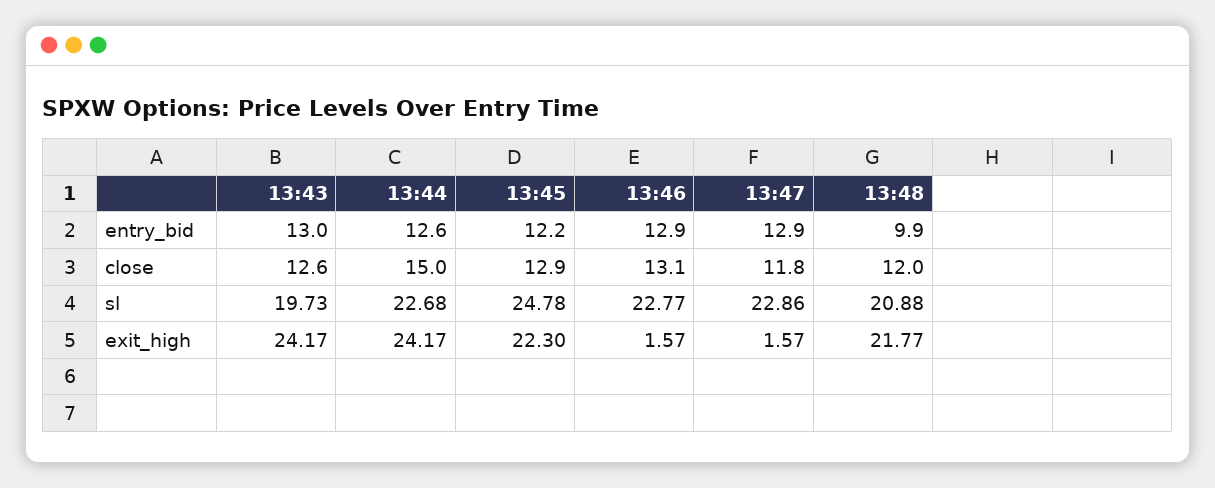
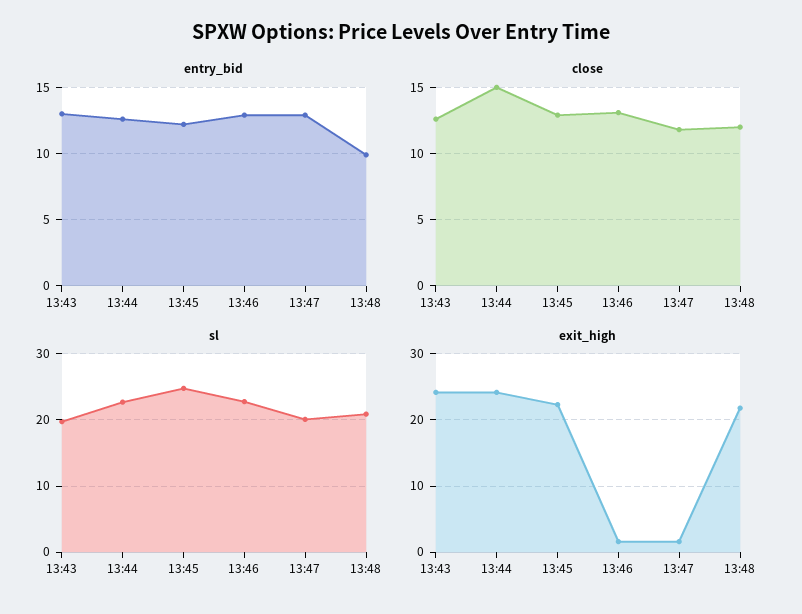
  {
    "entry_bid": {
      "13:43": 13,
      "13:44": 12.6,
      "13:45": 12.2,
      "13:46": 12.9,
      "13:47": 12.9,
      "13:48": 9.9
    },
    "close": {
      "13:43": 12.6,
      "13:44": 15,
      "13:45": 12.9,
      "13:46": 13.1,
      "13:47": 11.8,
      "13:48": 12
    },
    "sl": {
      "13:43": 19.73,
      "13:44": 22.68,
      "13:45": 24.78,
      "13:46": 22.77,
-     "13:47": 22.86,
+     "13:47": 20,
      "13:48": 20.88
    },
    "exit_high": {
      "13:43": 24.17,
      "13:44": 24.17,
      "13:45": 22.3,
      "13:46": 1.57,
      "13:47": 1.57,
      "13:48": 21.77
    }
  }

